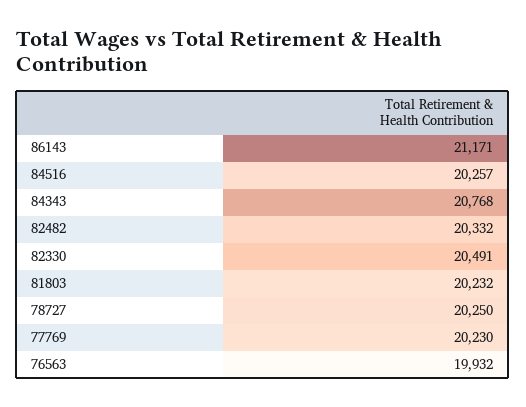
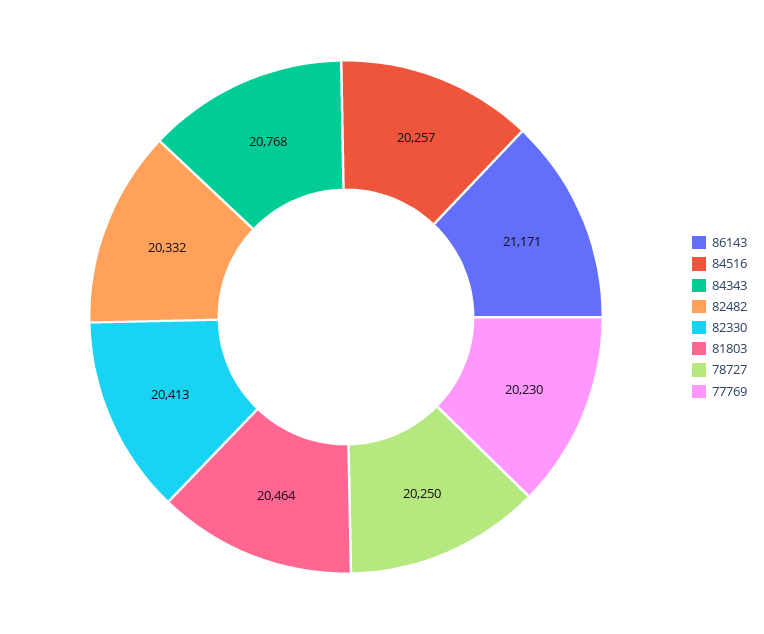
  {
    "86143": 21171,
    "84516": 20257,
    "84343": 20768,
    "82482": 20332,
-   "82330": 20491,
+   "82330": 20413,
-   "81803": 20232,
+   "81803": 20464,
    "78727": 20250,
-   "77769": 20230,
+   "77769": 20230
-   "76563": 19932
  }

